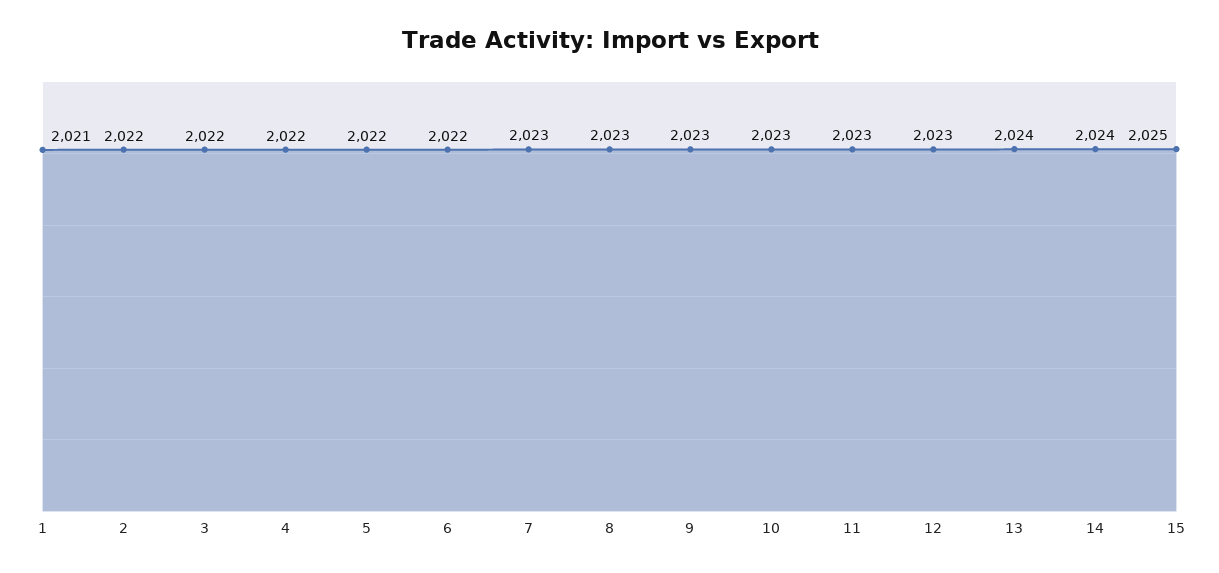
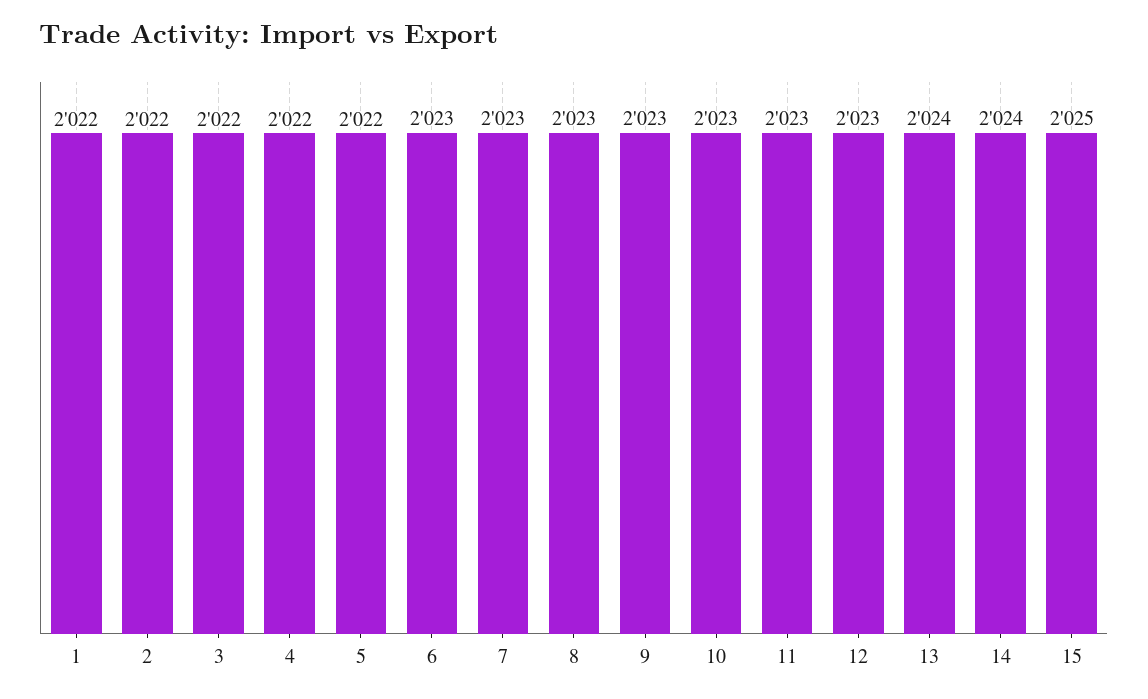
  {
-   "1": 2021,
+   "1": 2022,
    "2": 2022,
    "3": 2022,
    "4": 2022,
    "5": 2022,
-   "6": 2022,
+   "6": 2023,
    "7": 2023,
    "8": 2023,
    "9": 2023,
    "10": 2023,
    "11": 2023,
    "12": 2023,
    "13": 2024,
    "14": 2024,
    "15": 2025
  }

